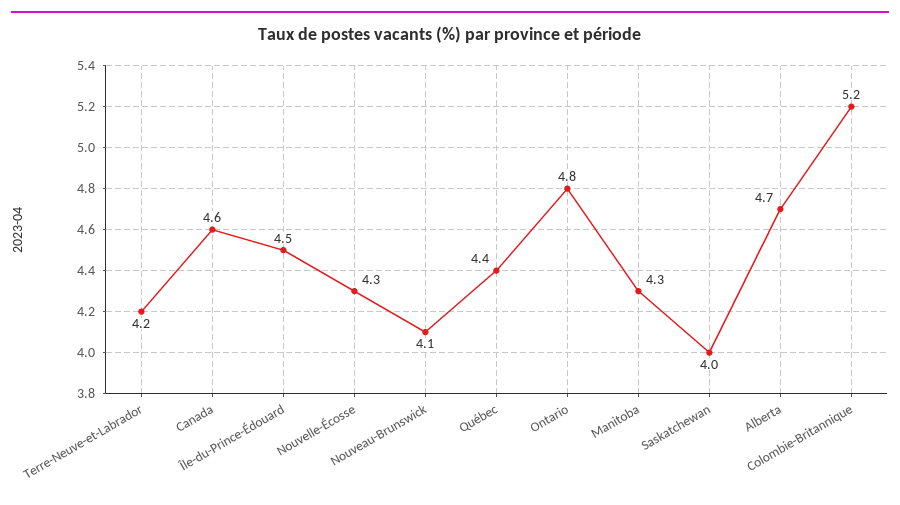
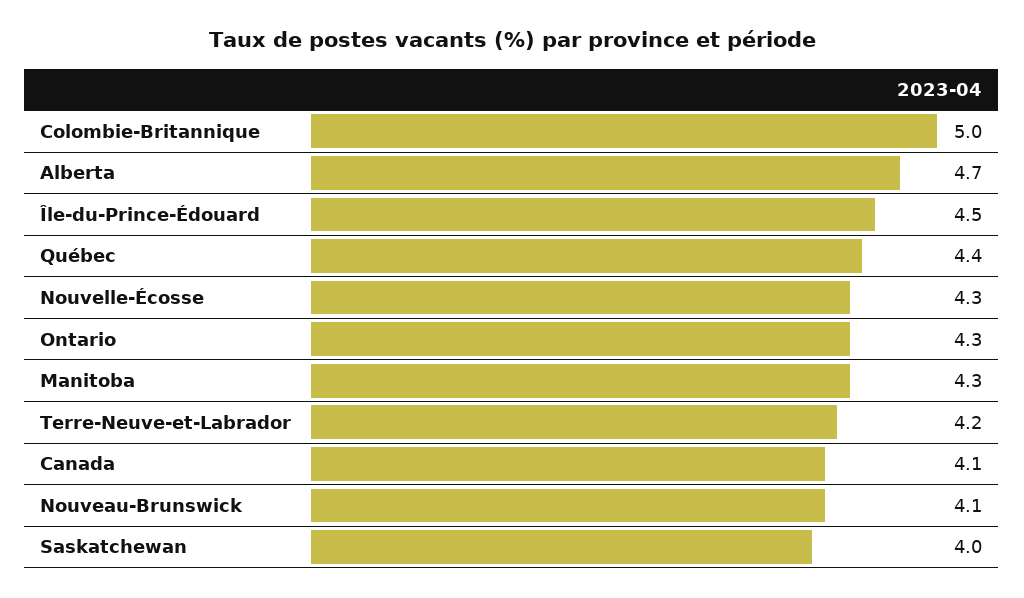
  {
    "Terre-Neuve-et-Labrador": 4.2,
-   "Canada": 4.6,
+   "Canada": 4.1,
    "Île-du-Prince-Édouard": 4.5,
    "Nouvelle-Écosse": 4.3,
    "Nouveau-Brunswick": 4.1,
    "Québec": 4.4,
-   "Ontario": 4.8,
+   "Ontario": 4.3,
    "Manitoba": 4.3,
    "Saskatchewan": 4,
    "Alberta": 4.7,
-   "Colombie-Britannique": 5.2
+   "Colombie-Britannique": 5
  }

